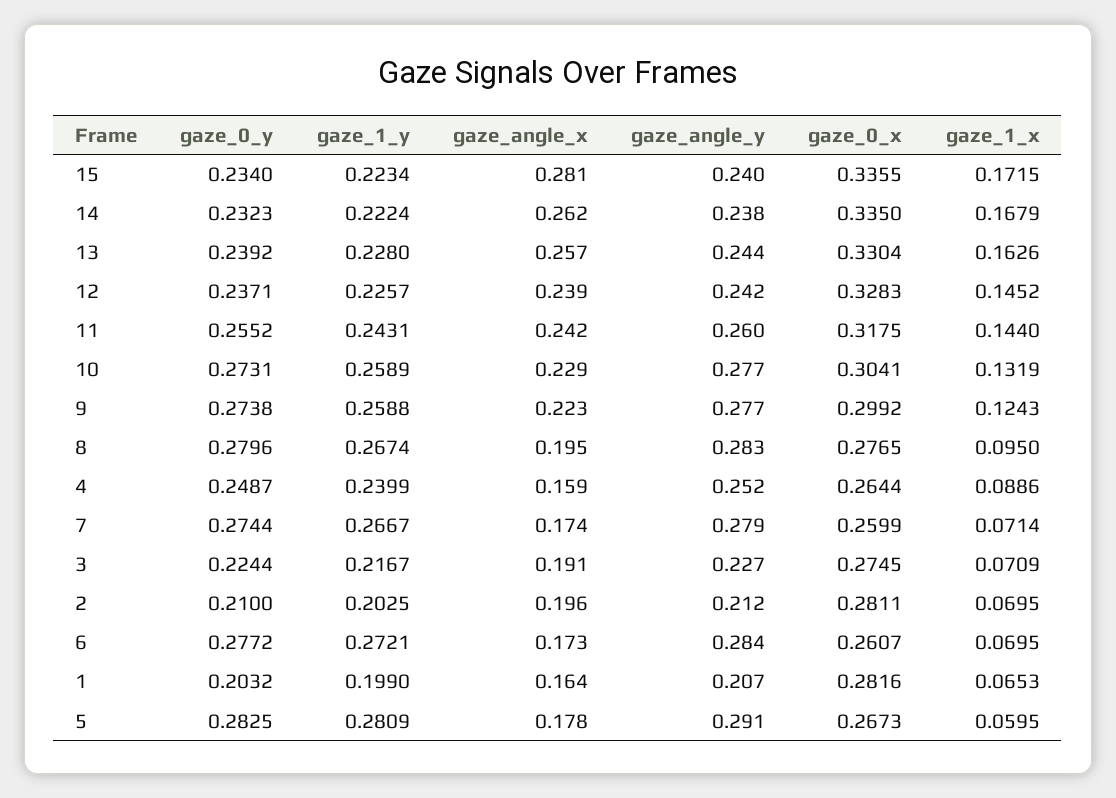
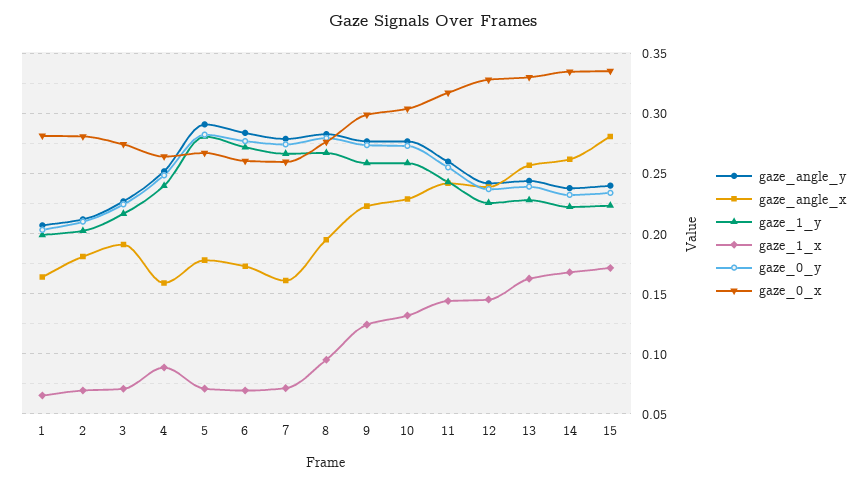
  {
    "gaze_0_y": {
      "15": 0.234,
      "14": 0.2323,
      "13": 0.2392,
      "12": 0.2371,
      "11": 0.2552,
      "10": 0.2731,
      "9": 0.2738,
      "8": 0.2796,
      "4": 0.2487,
      "7": 0.2744,
      "3": 0.2244,
      "2": 0.21,
      "6": 0.2772,
      "1": 0.2032,
      "5": 0.2825
    },
    "gaze_1_y": {
      "15": 0.2234,
      "14": 0.2224,
      "13": 0.228,
      "12": 0.2257,
      "11": 0.2431,
      "10": 0.2589,
      "9": 0.2588,
      "8": 0.2674,
      "4": 0.2399,
      "7": 0.2667,
      "3": 0.2167,
      "2": 0.2025,
      "6": 0.2721,
      "1": 0.199,
      "5": 0.2809
    },
    "gaze_angle_x": {
      "15": 0.281,
      "14": 0.262,
      "13": 0.257,
      "12": 0.239,
      "11": 0.242,
      "10": 0.229,
      "9": 0.223,
      "8": 0.195,
      "4": 0.159,
-     "7": 0.174,
+     "7": 0.16,
      "3": 0.191,
-     "2": 0.196,
+     "2": 0.18,
      "6": 0.173,
      "1": 0.164,
      "5": 0.178
    },
    "gaze_angle_y": {
      "15": 0.24,
      "14": 0.238,
      "13": 0.244,
      "12": 0.242,
      "11": 0.26,
      "10": 0.277,
      "9": 0.277,
      "8": 0.283,
      "4": 0.252,
      "7": 0.279,
      "3": 0.227,
      "2": 0.212,
      "6": 0.284,
      "1": 0.207,
      "5": 0.291
    },
    "gaze_0_x": {
      "15": 0.3355,
      "14": 0.335,
      "13": 0.3304,
      "12": 0.3283,
      "11": 0.3175,
      "10": 0.3041,
      "9": 0.2992,
      "8": 0.2765,
      "4": 0.2644,
      "7": 0.2599,
      "3": 0.2745,
      "2": 0.2811,
      "6": 0.2607,
      "1": 0.2816,
      "5": 0.2673
    },
    "gaze_1_x": {
      "15": 0.1715,
      "14": 0.1679,
      "13": 0.1626,
      "12": 0.1452,
      "11": 0.144,
      "10": 0.1319,
      "9": 0.1243,
      "8": 0.095,
      "4": 0.0886,
      "7": 0.0714,
      "3": 0.0709,
      "2": 0.0695,
      "6": 0.0695,
      "1": 0.0653,
-     "5": 0.0595
+     "5": 0.07
    }
  }

